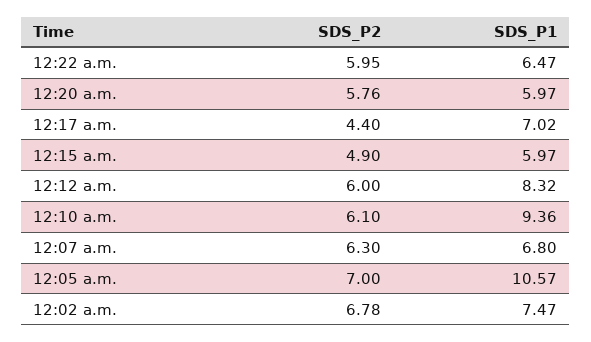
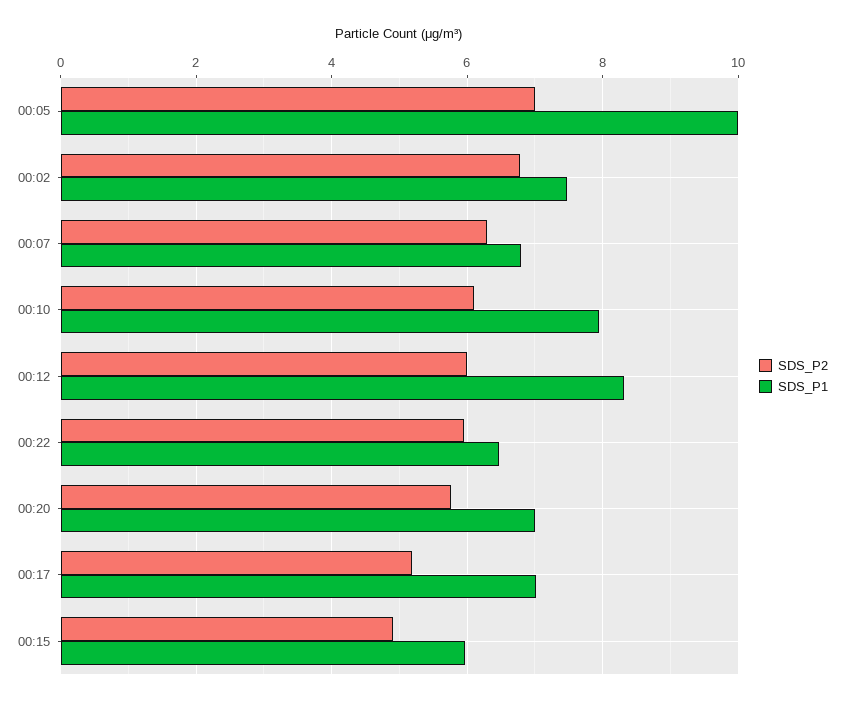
  {
    "SDS_P2": {
      "12:22 a.m.": 5.95,
      "12:20 a.m.": 5.76,
-     "12:17 a.m.": 4.4,
+     "12:17 a.m.": 5.2,
      "12:15 a.m.": 4.9,
      "12:12 a.m.": 6,
      "12:10 a.m.": 6.1,
      "12:07 a.m.": 6.3,
      "12:05 a.m.": 7,
      "12:02 a.m.": 6.78
    },
    "SDS_P1": {
      "12:22 a.m.": 6.47,
-     "12:20 a.m.": 5.97,
+     "12:20 a.m.": 7,
      "12:17 a.m.": 7.02,
      "12:15 a.m.": 5.97,
      "12:12 a.m.": 8.32,
-     "12:10 a.m.": 9.36,
+     "12:10 a.m.": 8,
      "12:07 a.m.": 6.8,
-     "12:05 a.m.": 10.57,
+     "12:05 a.m.": 10,
      "12:02 a.m.": 7.47
    }
  }

